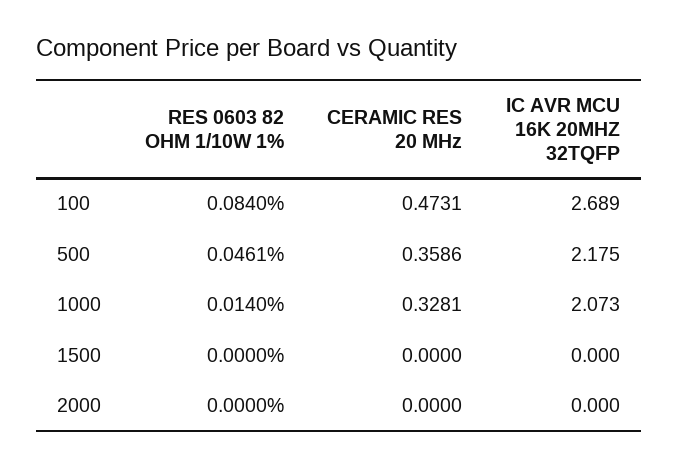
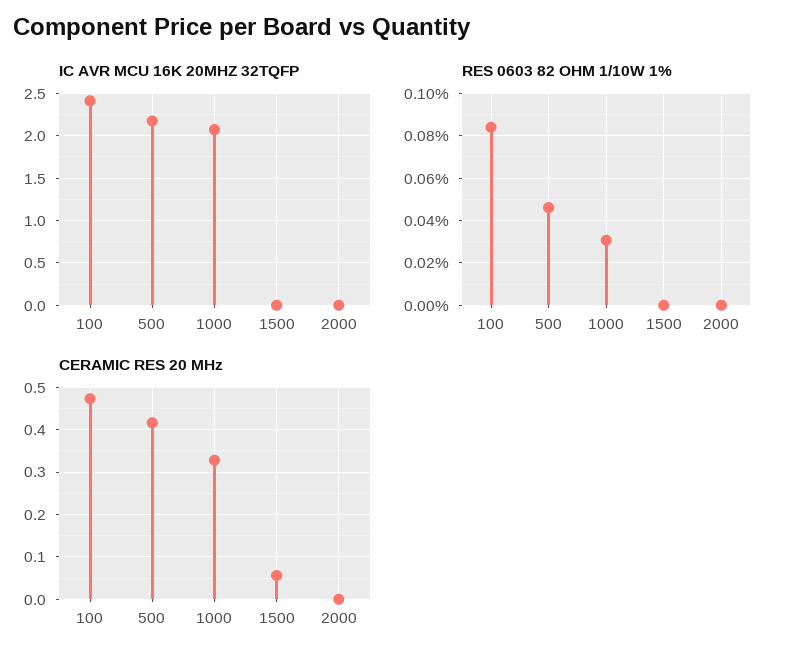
  {
    "RES 0603 82 OHM 1/10W 1%": {
      "100": 0.084,
      "500": 0.0461,
-     "1000": 0.014,
+     "1000": 0.03,
      "1500": 0,
      "2000": 0
    },
    "CERAMIC RES 20 MHz": {
      "100": 0.4731,
-     "500": 0.3586,
+     "500": 0.42,
      "1000": 0.3281,
-     "1500": 0,
+     "1500": 0.06,
      "2000": 0
    },
    "IC AVR MCU 16K 20MHZ 32TQFP": {
-     "100": 2.689,
+     "100": 2.4,
      "500": 2.175,
      "1000": 2.073,
      "1500": 0,
      "2000": 0
    }
  }

